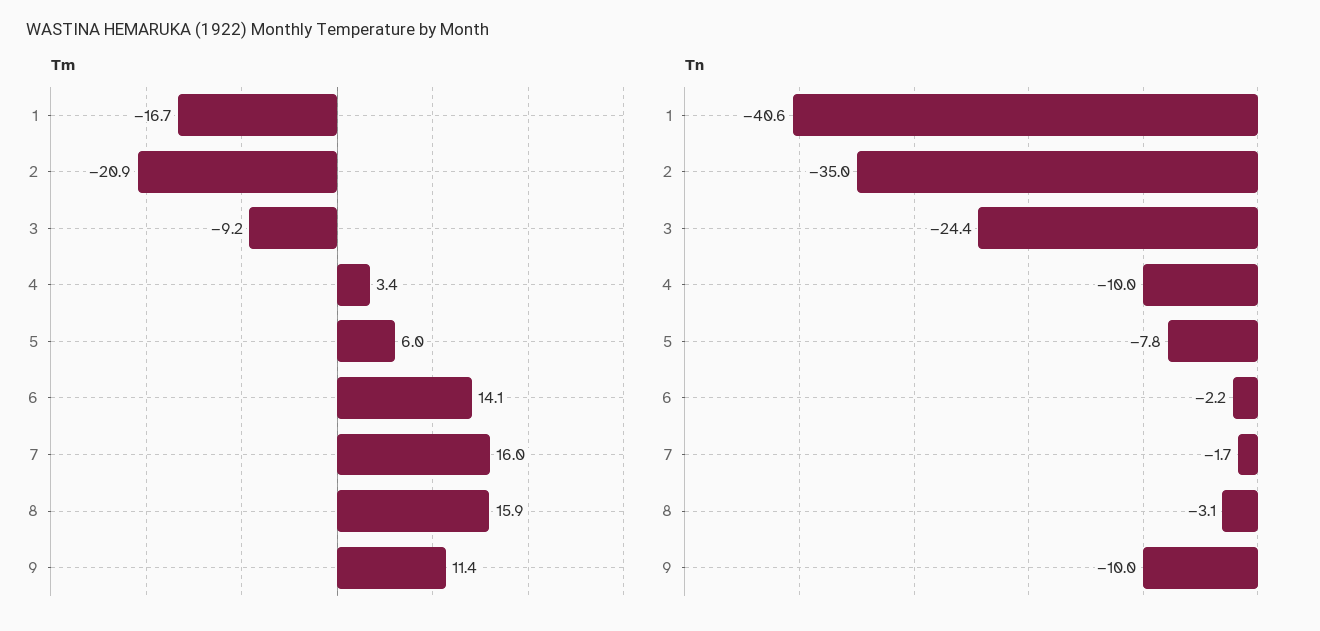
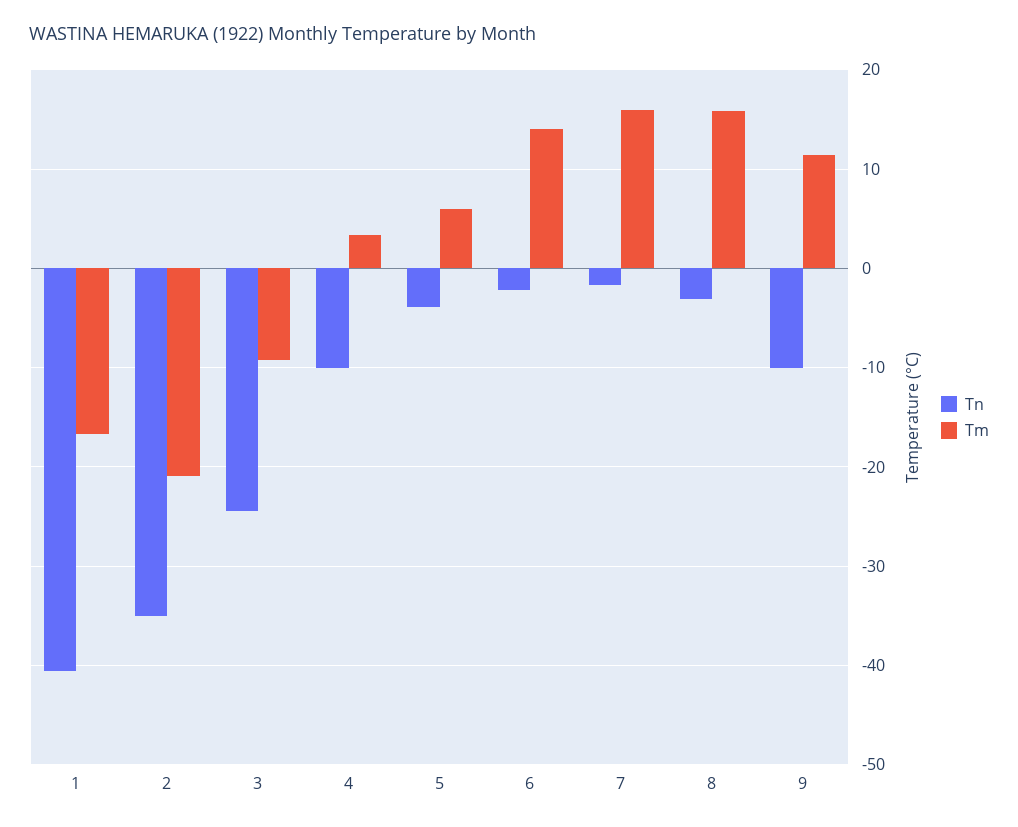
  {
    "Tm": {
      "1": -16.7,
      "2": -20.9,
      "3": -9.2,
      "4": 3.4,
      "5": 6,
      "6": 14.1,
      "7": 16,
      "8": 15.9,
      "9": 11.4
    },
    "Tn": {
      "1": -40.6,
      "2": -35,
      "3": -24.4,
      "4": -10,
-     "5": -7.8,
+     "5": -4,
      "6": -2.2,
      "7": -1.7,
      "8": -3.1,
      "9": -10
    }
  }

